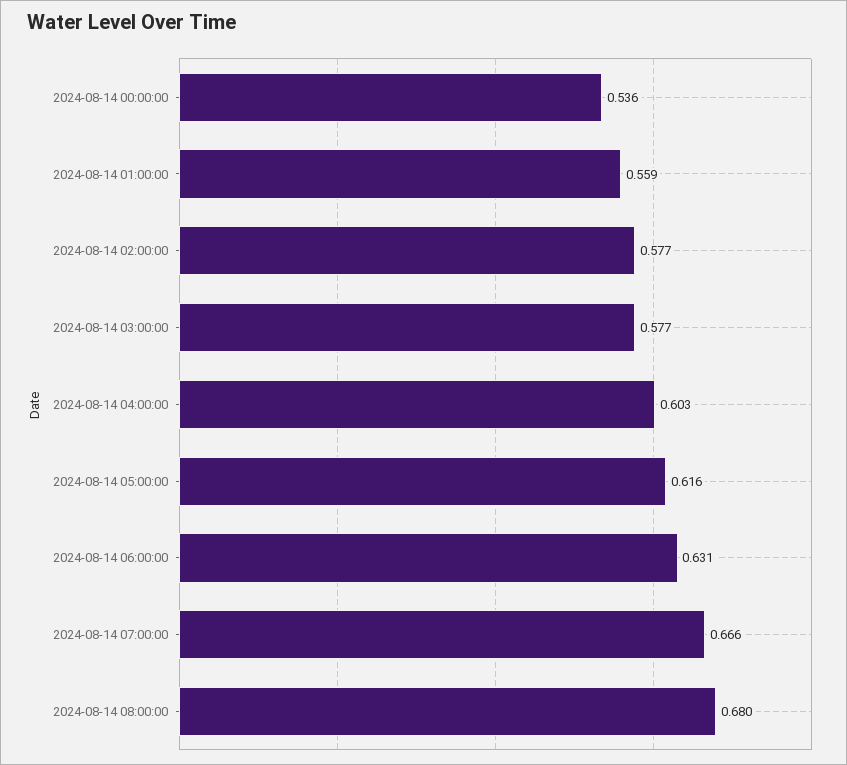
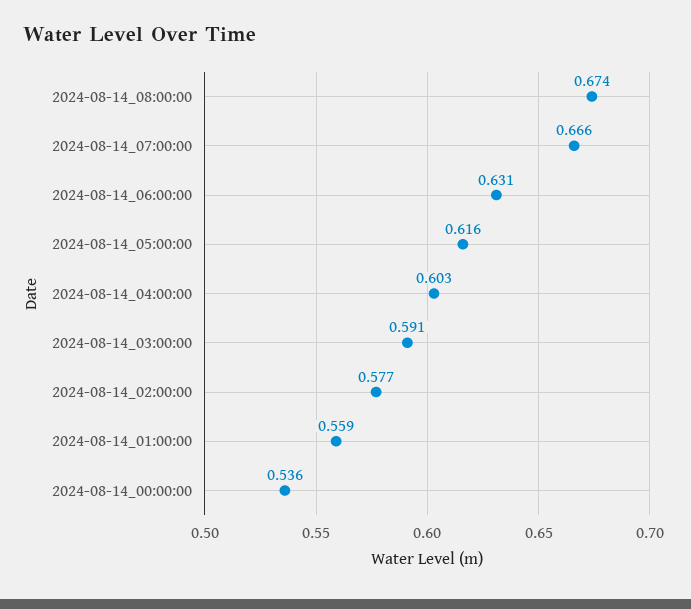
  {
    "2024-08-14 00:00:00": 0.536,
    "2024-08-14 01:00:00": 0.559,
    "2024-08-14 02:00:00": 0.577,
-   "2024-08-14 03:00:00": 0.577,
+   "2024-08-14 03:00:00": 0.591,
    "2024-08-14 04:00:00": 0.603,
    "2024-08-14 05:00:00": 0.616,
    "2024-08-14 06:00:00": 0.631,
    "2024-08-14 07:00:00": 0.666,
-   "2024-08-14 08:00:00": 0.68
+   "2024-08-14 08:00:00": 0.674
  }

